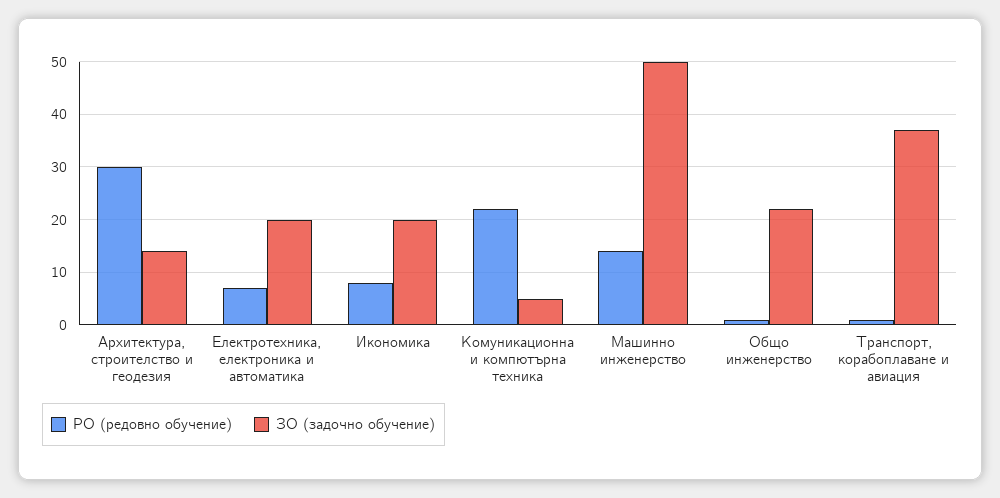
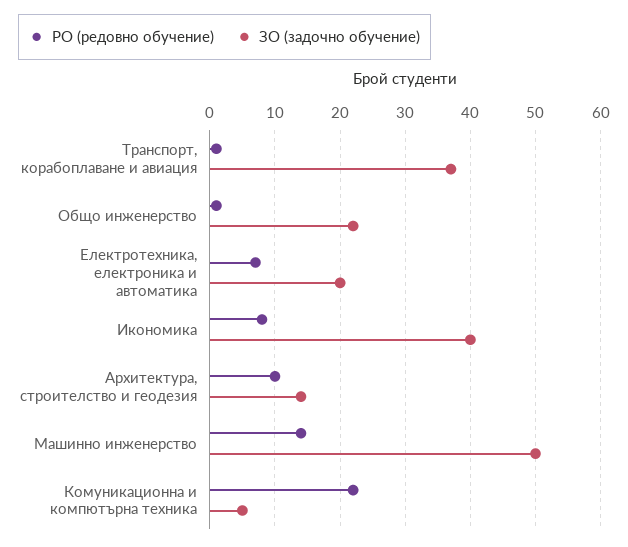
  {
    "РО (редовно обучение)": {
-     "Архитектура, строителство и геодезия": 30,
+     "Архитектура, строителство и геодезия": 10,
      "Електротехника, електроника и автоматика": 7,
      "Икономика": 8,
      "Комуникационна и компютърна техника": 22,
      "Машинно инженерство": 14,
      "Общо инженерство": 1,
      "Транспорт, корабоплаване и авиация": 1
    },
    "ЗО (задочно обучение)": {
      "Архитектура, строителство и геодезия": 14,
      "Електротехника, електроника и автоматика": 20,
-     "Икономика": 20,
+     "Икономика": 40,
      "Комуникационна и компютърна техника": 5,
      "Машинно инженерство": 50,
      "Общо инженерство": 22,
      "Транспорт, корабоплаване и авиация": 37
    }
  }

